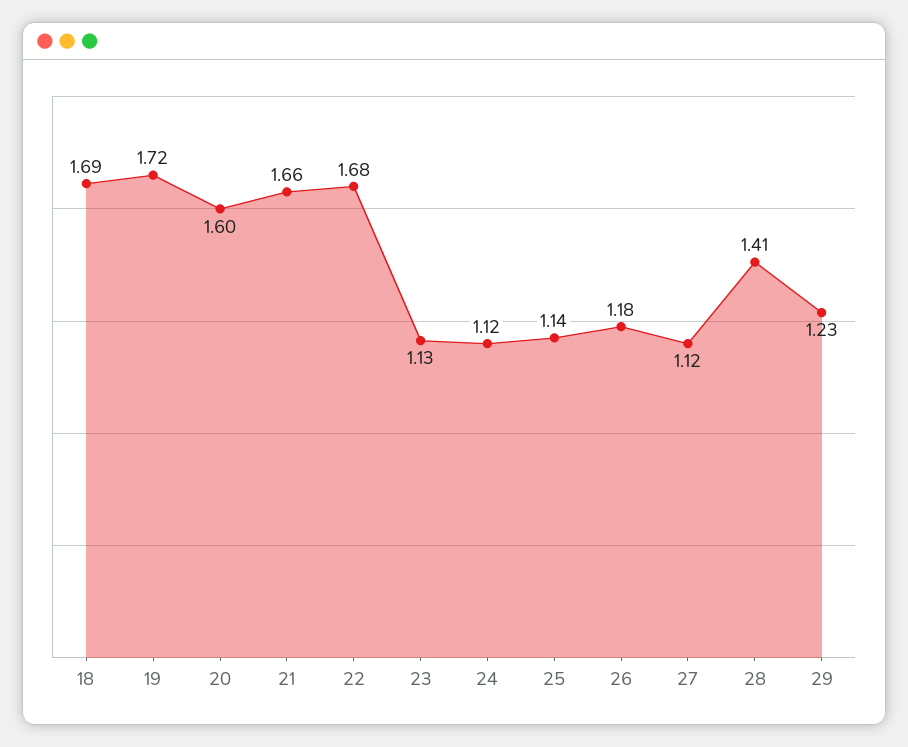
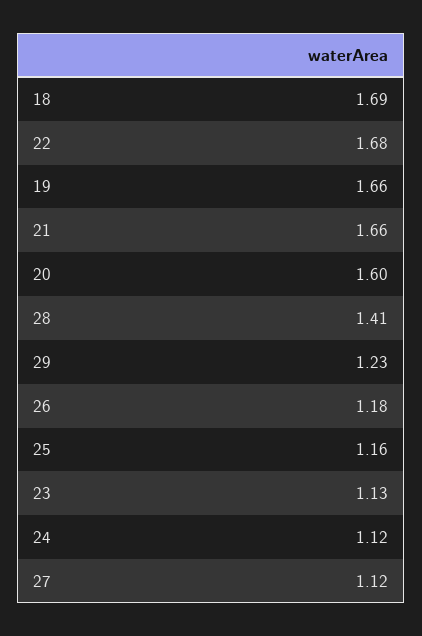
  {
    "18": 1.69,
-   "19": 1.72,
+   "19": 1.66,
    "20": 1.6,
    "21": 1.66,
    "22": 1.68,
    "23": 1.13,
    "24": 1.12,
-   "25": 1.14,
+   "25": 1.16,
    "26": 1.18,
    "27": 1.12,
    "28": 1.41,
    "29": 1.23
  }

